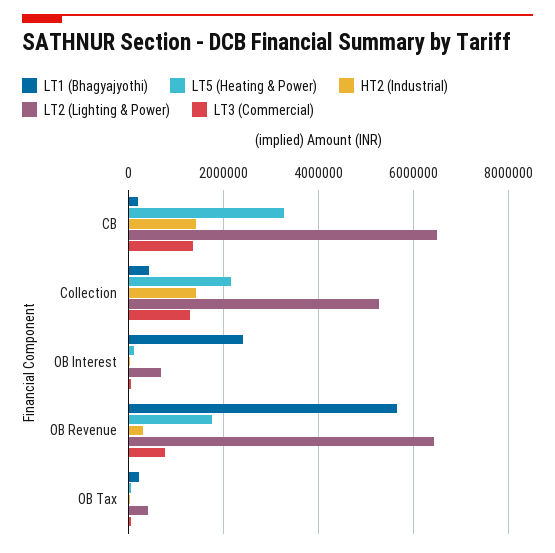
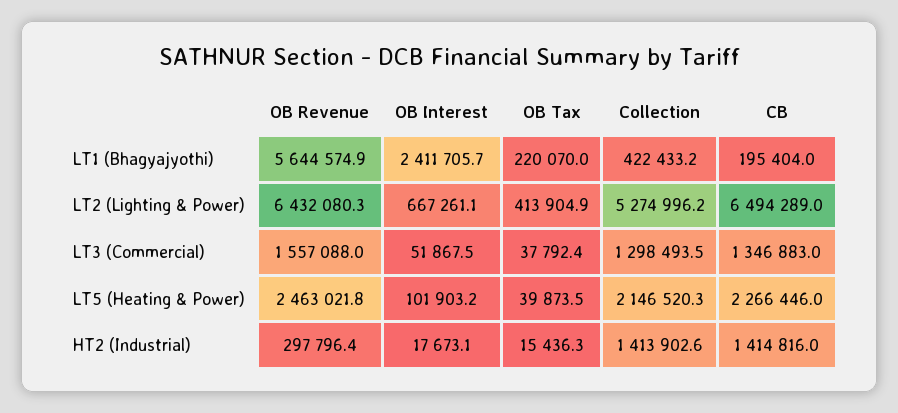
  {
    "LT1 (Bhagyajyothi)": {
      "CB": 195404,
      "Collection": 422433.2,
      "OB Interest": 2411705.7,
      "OB Revenue": 5644574.9,
      "OB Tax": 220070
    },
    "LT5 (Heating & Power)": {
-     "CB": 3200000,
+     "CB": 2266446,
      "Collection": 2146520.3,
      "OB Interest": 101903.2,
-     "OB Revenue": 1800000,
+     "OB Revenue": 2463021.8,
      "OB Tax": 39873.5
    },
    "HT2 (Industrial)": {
      "CB": 1414816,
      "Collection": 1413902.6,
      "OB Interest": 17673.1,
      "OB Revenue": 297796.4,
      "OB Tax": 15436.3
    },
    "LT2 (Lighting & Power)": {
      "CB": 6494289,
      "Collection": 5274996.2,
      "OB Interest": 667261.1,
      "OB Revenue": 6432080.3,
      "OB Tax": 413904.9
    },
    "LT3 (Commercial)": {
      "CB": 1346883,
      "Collection": 1298493.5,
      "OB Interest": 51867.5,
-     "OB Revenue": 800000,
+     "OB Revenue": 1557088,
      "OB Tax": 37792.4
    }
  }

